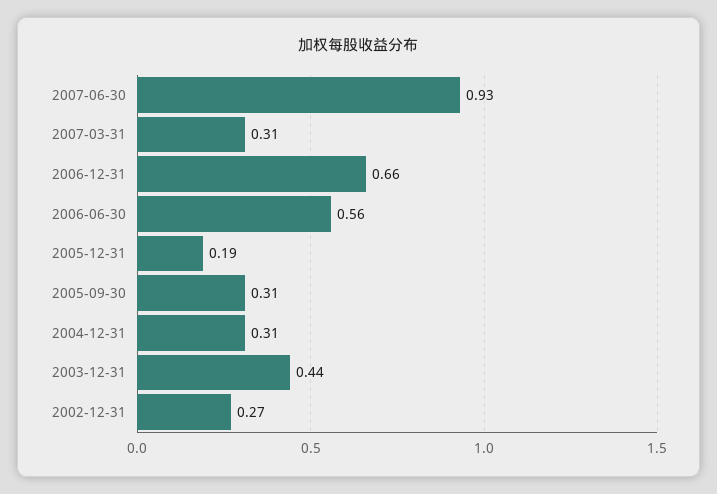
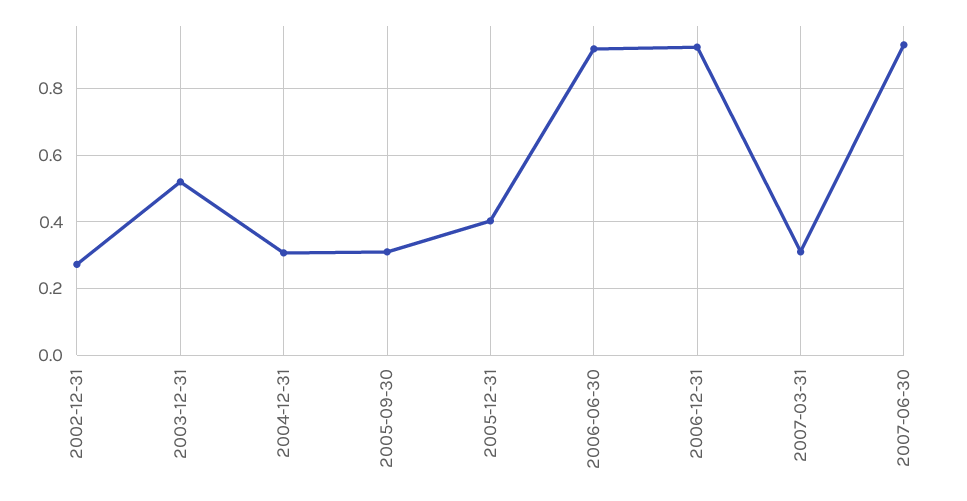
  {
    "2007-06-30": 0.93,
    "2007-03-31": 0.31,
-   "2006-12-31": 0.66,
+   "2006-12-31": 0.92,
-   "2006-06-30": 0.56,
+   "2006-06-30": 0.92,
-   "2005-12-31": 0.19,
+   "2005-12-31": 0.4,
    "2005-09-30": 0.31,
    "2004-12-31": 0.31,
-   "2003-12-31": 0.44,
+   "2003-12-31": 0.52,
    "2002-12-31": 0.27
  }

